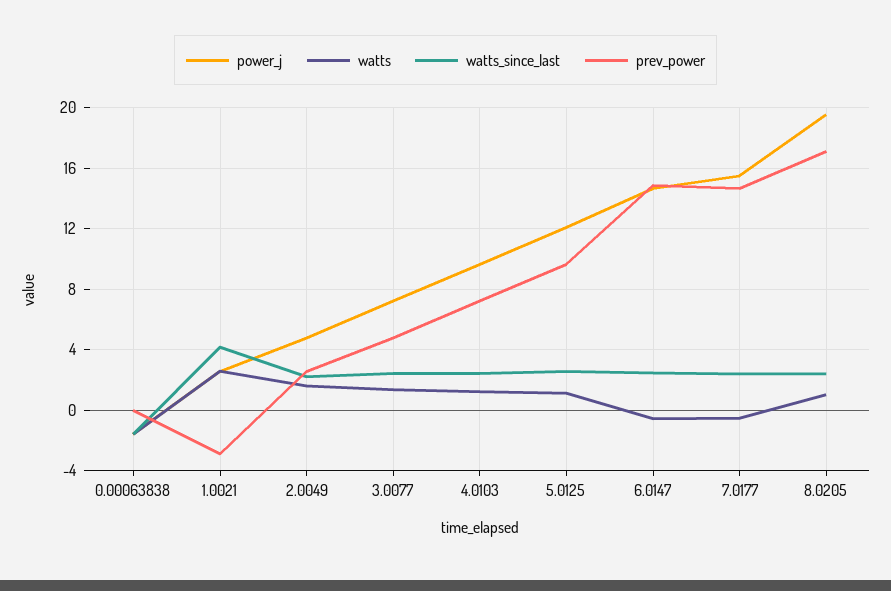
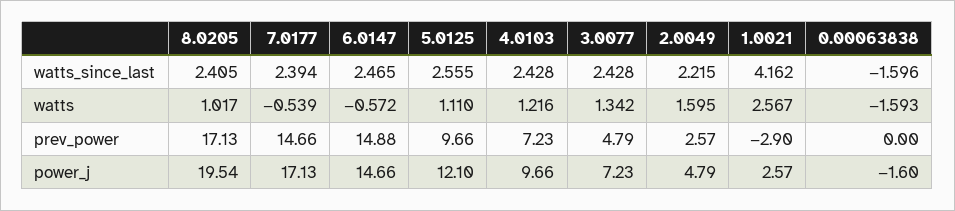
  {
    "power_j": {
      "0.00063838": -1.6,
      "1.0021": 2.57,
      "2.0049": 4.79,
      "3.0077": 7.23,
      "4.0103": 9.66,
      "5.0125": 12.1,
      "6.0147": 14.66,
-     "7.0177": 15.5,
+     "7.0177": 17.13,
      "8.0205": 19.54
    },
    "watts": {
      "0.00063838": -1.593,
      "1.0021": 2.567,
      "2.0049": 1.595,
      "3.0077": 1.342,
      "4.0103": 1.216,
      "5.0125": 1.11,
      "6.0147": -0.572,
      "7.0177": -0.539,
      "8.0205": 1.017
    },
    "watts_since_last": {
      "0.00063838": -1.596,
      "1.0021": 4.162,
      "2.0049": 2.215,
      "3.0077": 2.428,
      "4.0103": 2.428,
      "5.0125": 2.555,
      "6.0147": 2.465,
      "7.0177": 2.394,
      "8.0205": 2.405
    },
    "prev_power": {
      "0.00063838": 0,
      "1.0021": -2.9,
      "2.0049": 2.57,
      "3.0077": 4.79,
      "4.0103": 7.23,
      "5.0125": 9.66,
      "6.0147": 14.88,
      "7.0177": 14.66,
      "8.0205": 17.13
    }
  }

